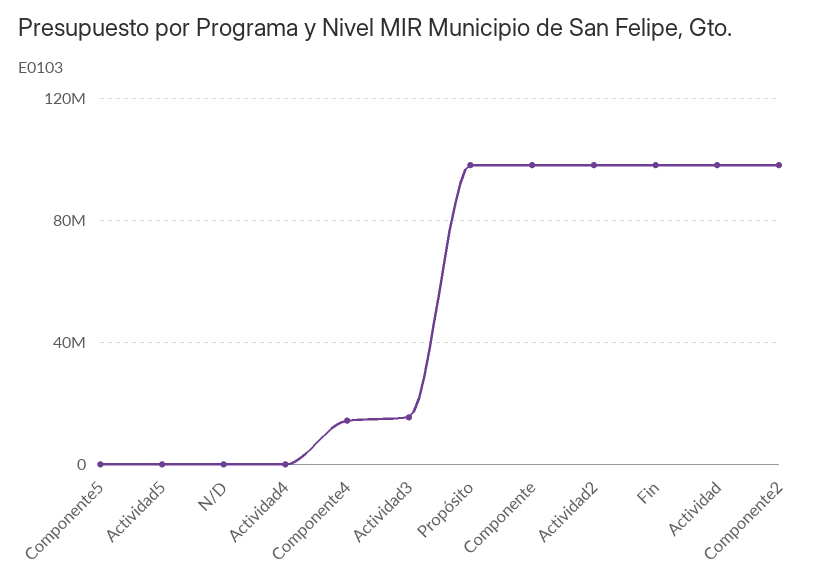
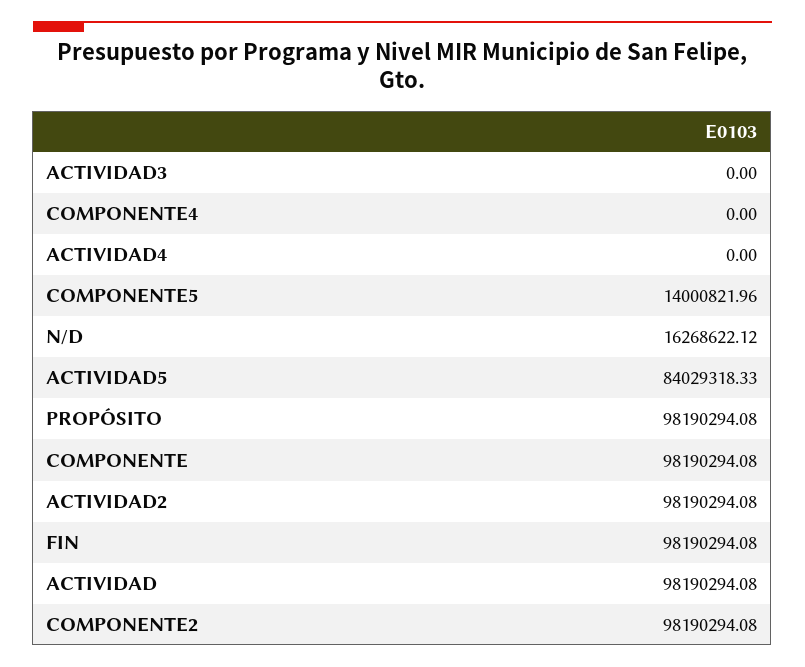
  {
-   "Componente5": 0,
+   "Componente5": 14000821.96,
-   "Actividad5": 0,
+   "Actividad5": 84029318.33,
-   "N/D": 0,
+   "N/D": 16268622.12,
    "Actividad4": 0,
-   "Componente4": 15000000,
+   "Componente4": 0,
-   "Actividad3": 15000000,
+   "Actividad3": 0,
    "Propósito": 98190294.08,
    "Componente": 98190294.08,
    "Actividad2": 98190294.08,
    "Fin": 98190294.08,
    "Actividad": 98190294.08,
    "Componente2": 98190294.08
  }

